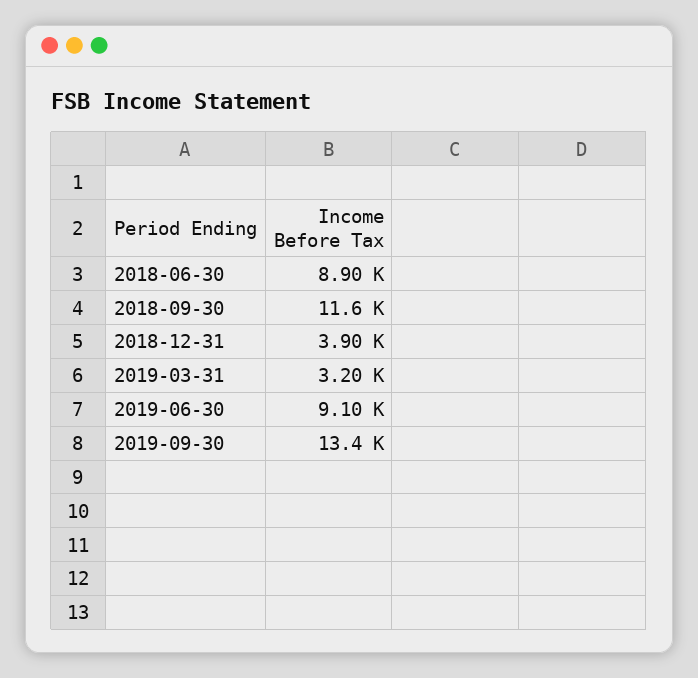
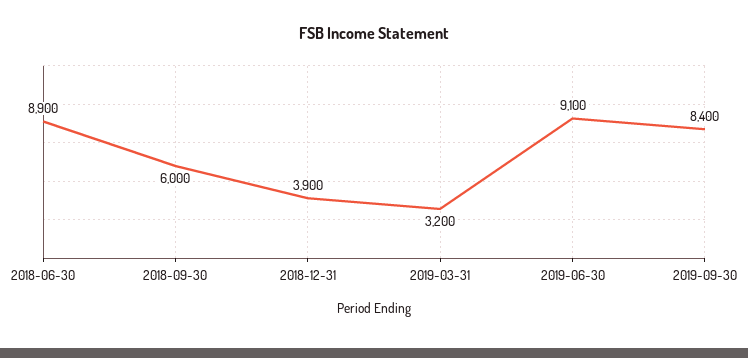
  {
    "2018-06-30": 8900,
-   "2018-09-30": 11600,
+   "2018-09-30": 6000,
    "2018-12-31": 3900,
    "2019-03-31": 3200,
    "2019-06-30": 9100,
-   "2019-09-30": 13400
+   "2019-09-30": 8400
  }

